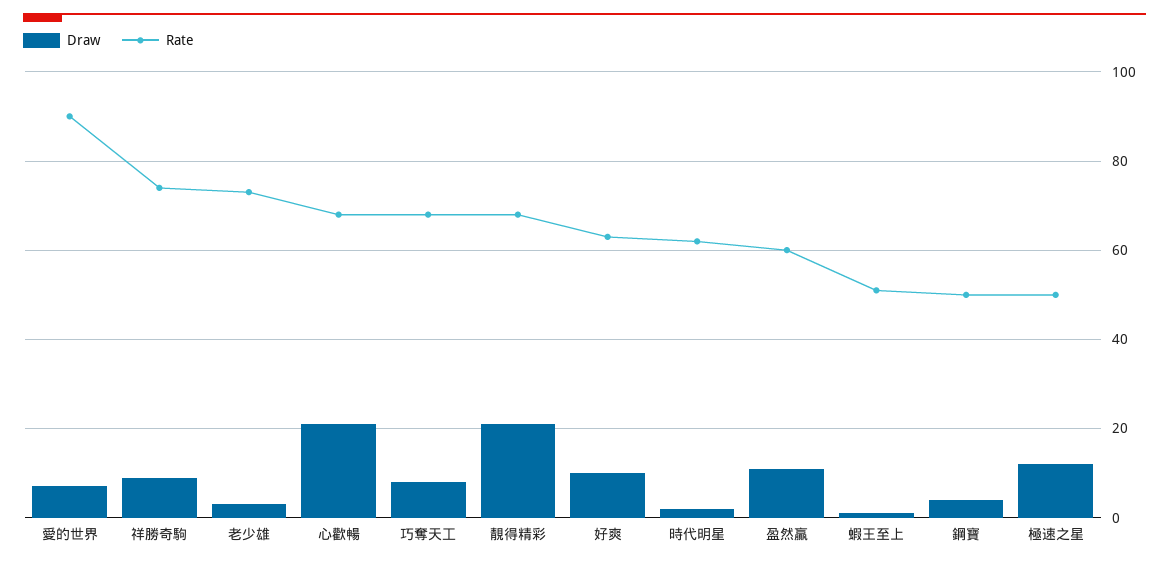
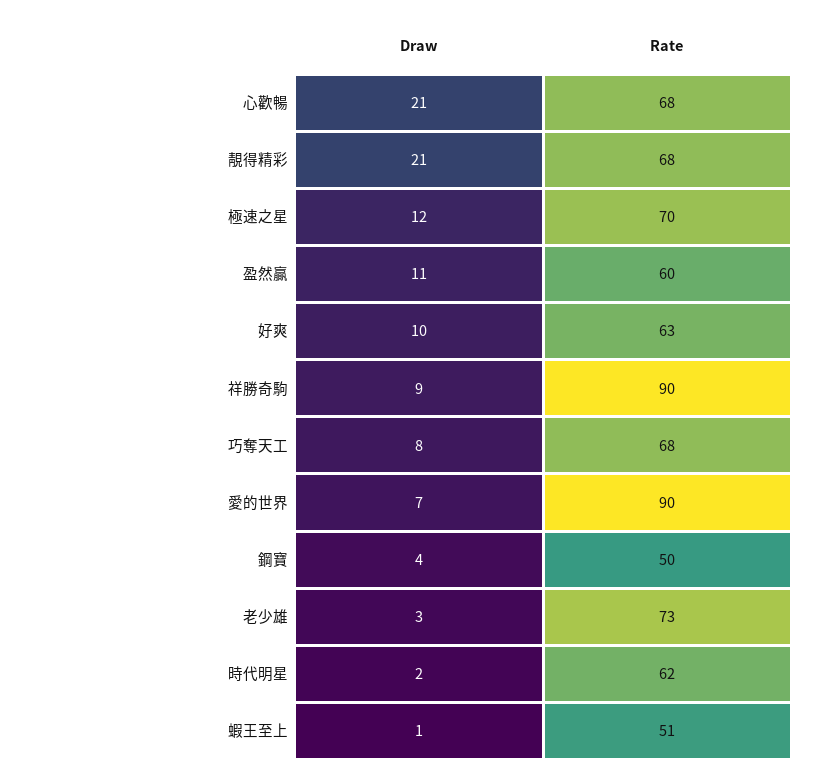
  {
    "Draw": {
      "愛的世界": 7,
      "祥勝奇駒": 9,
      "老少雄": 3,
      "心歡暢": 21,
      "巧奪天工": 8,
      "靚得精彩": 21,
      "好爽": 10,
      "時代明星": 2,
      "盈然贏": 11,
      "蝦王至上": 1,
      "鋼寶": 4,
      "極速之星": 12
    },
    "Rate": {
      "愛的世界": 90,
-     "祥勝奇駒": 75,
+     "祥勝奇駒": 90,
      "老少雄": 73,
      "心歡暢": 68,
      "巧奪天工": 68,
      "靚得精彩": 68,
      "好爽": 63,
      "時代明星": 62,
      "盈然贏": 60,
      "蝦王至上": 51,
      "鋼寶": 50,
-     "極速之星": 50
+     "極速之星": 70
    }
  }

